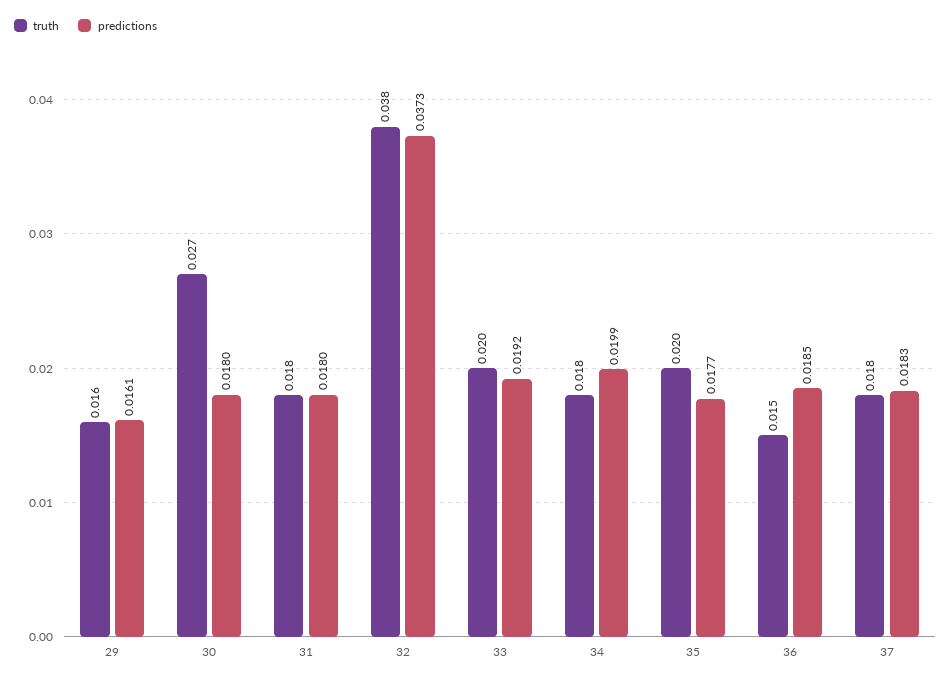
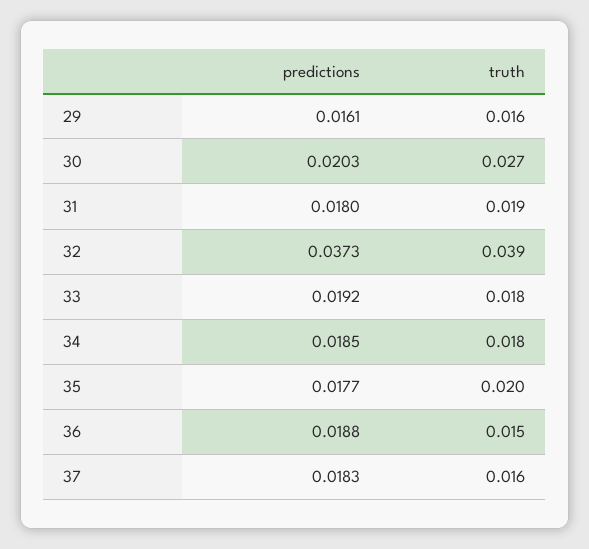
  {
    "truth": {
      "29": 0.016,
      "30": 0.027,
-     "31": 0.018,
+     "31": 0.019,
-     "32": 0.038,
+     "32": 0.039,
-     "33": 0.02,
+     "33": 0.018,
      "34": 0.018,
      "35": 0.02,
      "36": 0.015,
-     "37": 0.018
+     "37": 0.016
    },
    "predictions": {
      "29": 0.0161,
-     "30": 0.018,
+     "30": 0.0203,
      "31": 0.018,
      "32": 0.0373,
      "33": 0.0192,
-     "34": 0.0199,
+     "34": 0.0185,
      "35": 0.0177,
-     "36": 0.0185,
+     "36": 0.0188,
      "37": 0.0183
    }
  }

